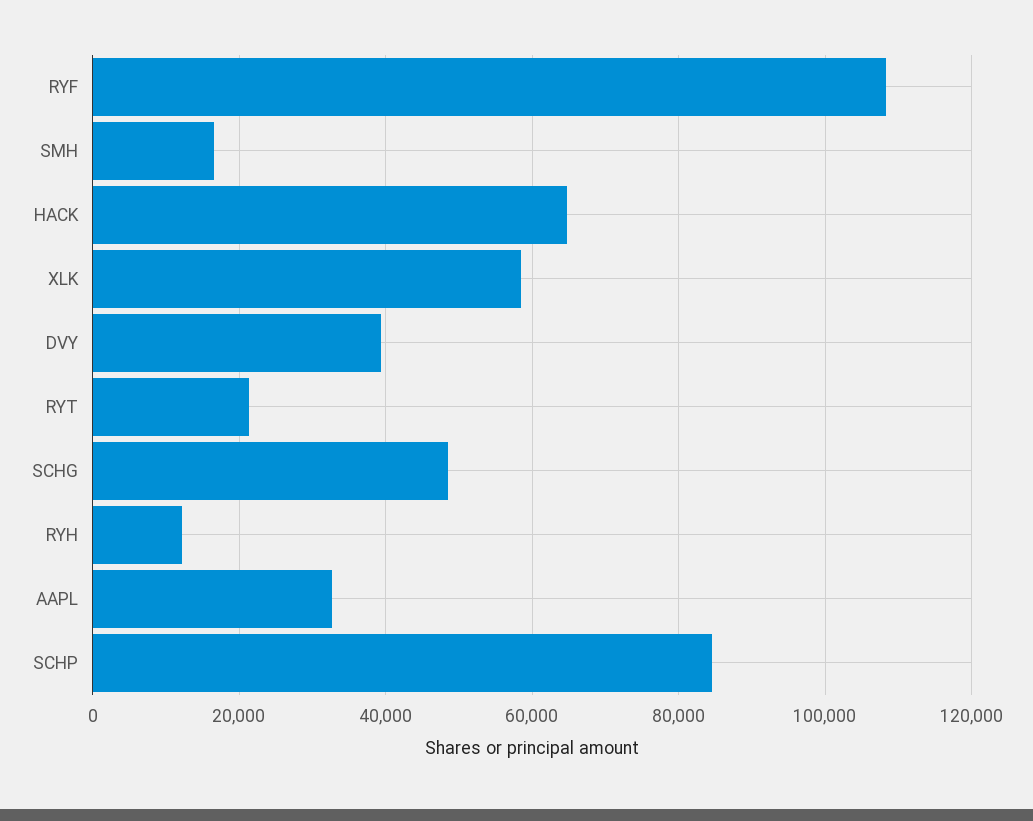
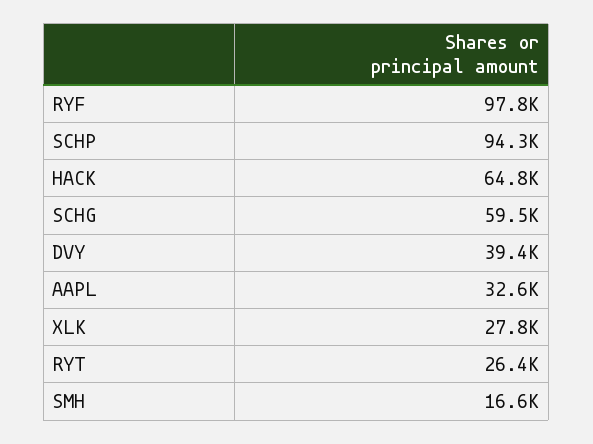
  {
-   "RYF": 108000,
+   "RYF": 97800,
    "SMH": 16600,
    "HACK": 64800,
-   "XLK": 58000,
+   "XLK": 27800,
    "DVY": 39400,
-   "RYT": 22000,
+   "RYT": 26400,
-   "SCHG": 48000,
+   "SCHG": 59500,
-   "RYH": 12000,
    "AAPL": 32600,
-   "SCHP": 84000
+   "SCHP": 94300
  }

